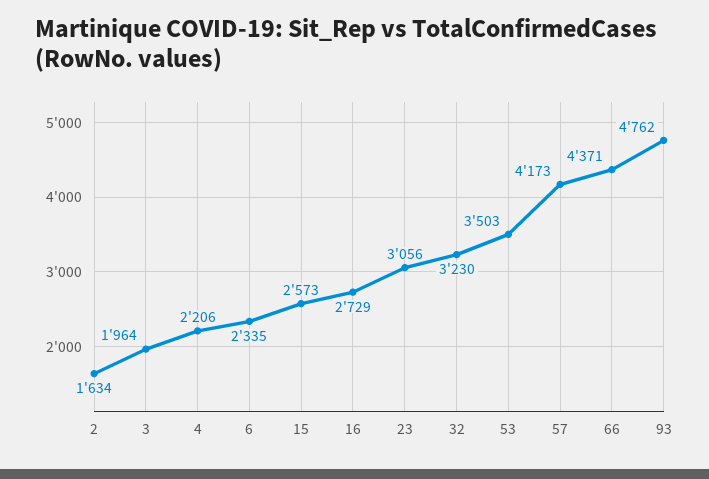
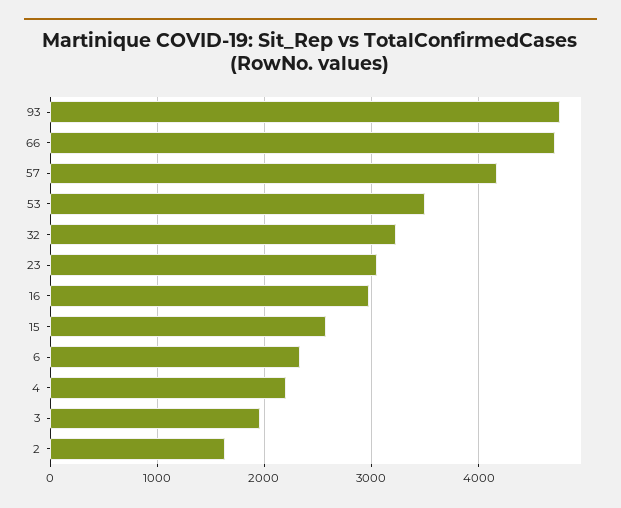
  {
    "2": 1634,
    "3": 1964,
    "4": 2206,
    "6": 2335,
    "15": 2573,
-   "16": 2729,
+   "16": 3000,
    "23": 3056,
    "32": 3230,
    "53": 3503,
    "57": 4173,
-   "66": 4371,
+   "66": 4700,
    "93": 4762
  }

